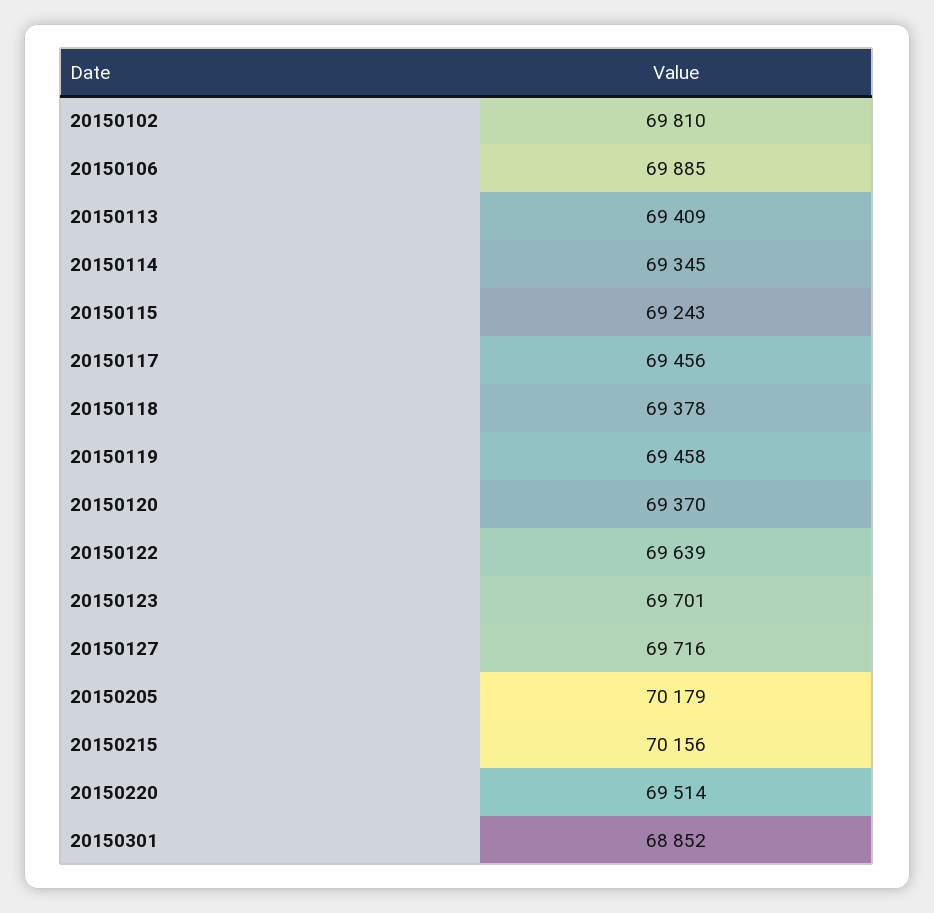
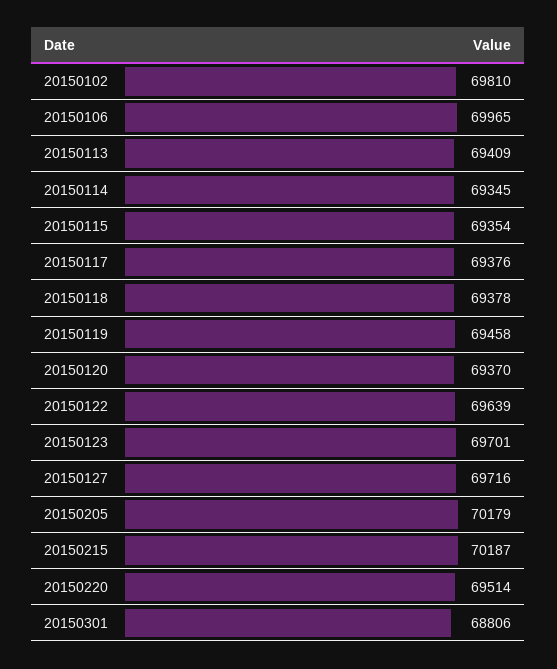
  {
    "20150102": 69810,
-   "20150106": 69885,
+   "20150106": 69965,
    "20150113": 69409,
    "20150114": 69345,
-   "20150115": 69243,
+   "20150115": 69354,
-   "20150117": 69456,
+   "20150117": 69376,
    "20150118": 69378,
    "20150119": 69458,
    "20150120": 69370,
    "20150122": 69639,
    "20150123": 69701,
    "20150127": 69716,
    "20150205": 70179,
-   "20150215": 70156,
+   "20150215": 70187,
    "20150220": 69514,
-   "20150301": 68852
+   "20150301": 68806
  }

